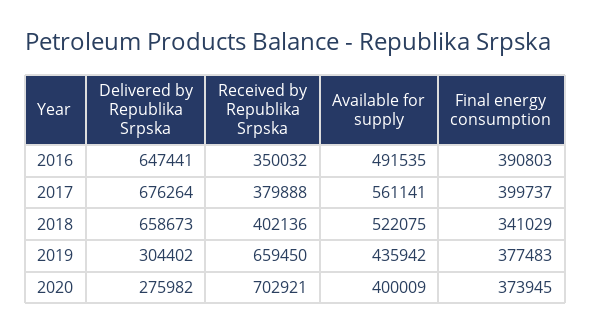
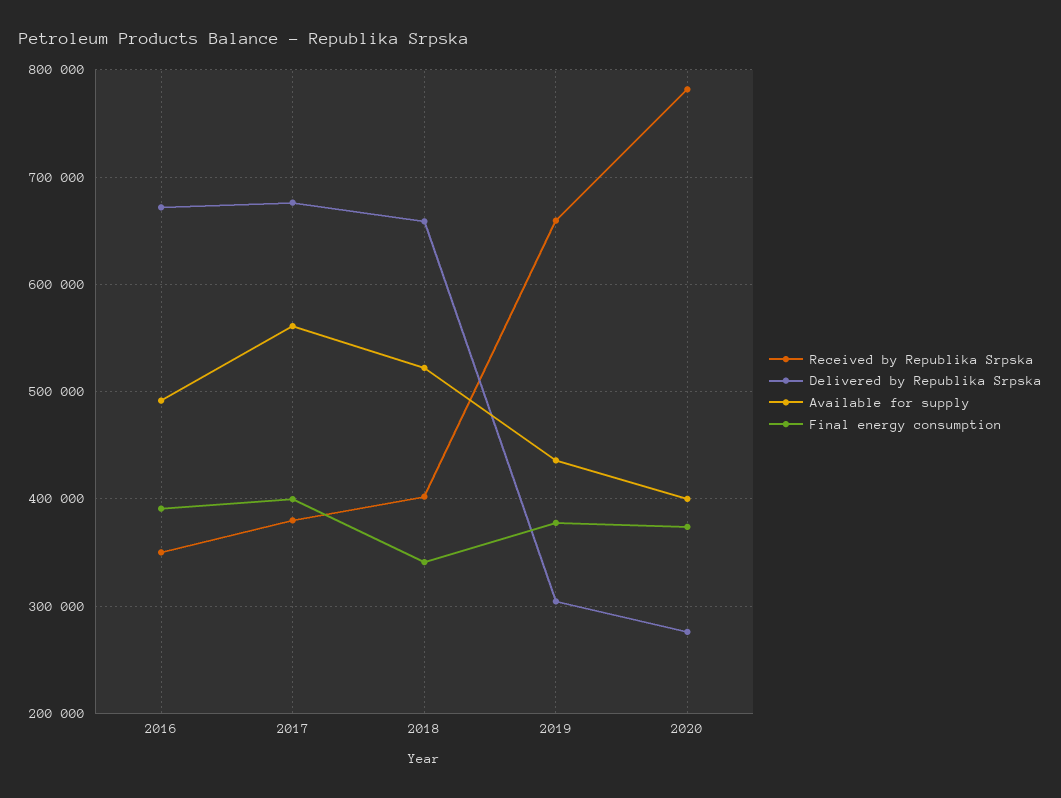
  {
    "Delivered by Republika Srpska": {
-     "2016": 647441,
+     "2016": 670000,
      "2017": 676264,
      "2018": 658673,
      "2019": 304402,
      "2020": 275982
    },
    "Received by Republika Srpska": {
      "2016": 350032,
      "2017": 379888,
      "2018": 402136,
      "2019": 659450,
-     "2020": 702921
+     "2020": 780000
    },
    "Available for supply": {
      "2016": 491535,
      "2017": 561141,
      "2018": 522075,
      "2019": 435942,
      "2020": 400009
    },
    "Final energy consumption": {
      "2016": 390803,
      "2017": 399737,
      "2018": 341029,
      "2019": 377483,
      "2020": 373945
    }
  }

